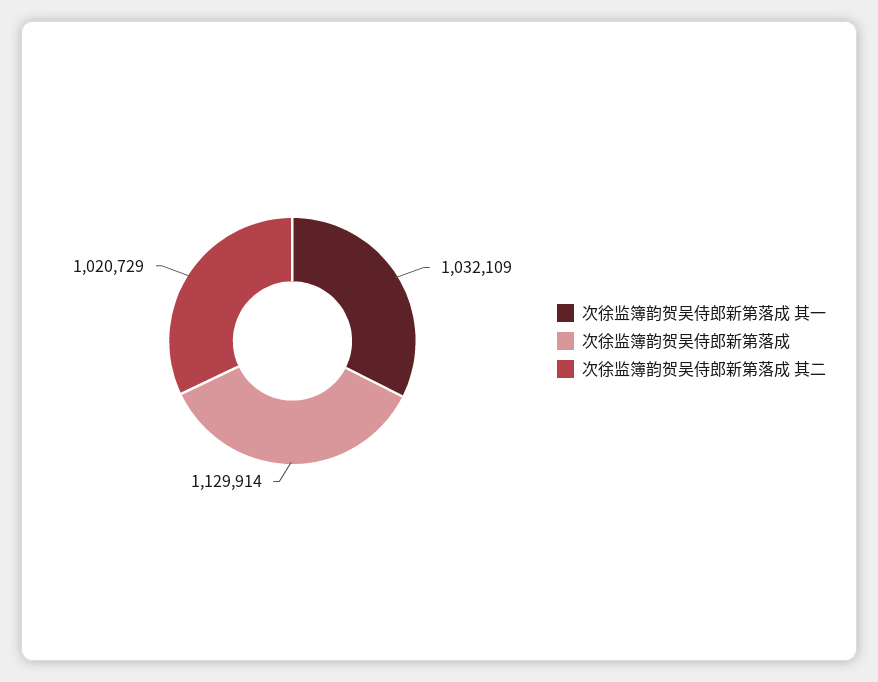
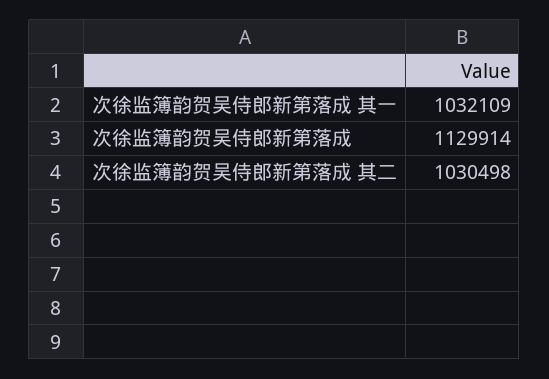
  {
    "次徐监簿韵贺吴侍郎新第落成 其一": 1032109,
    "次徐监簿韵贺吴侍郎新第落成": 1129914,
-   "次徐监簿韵贺吴侍郎新第落成 其二": 1020729
+   "次徐监簿韵贺吴侍郎新第落成 其二": 1030498
  }

